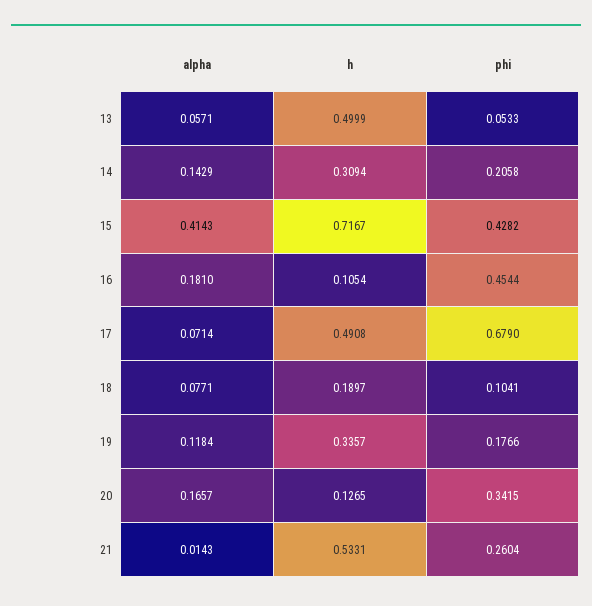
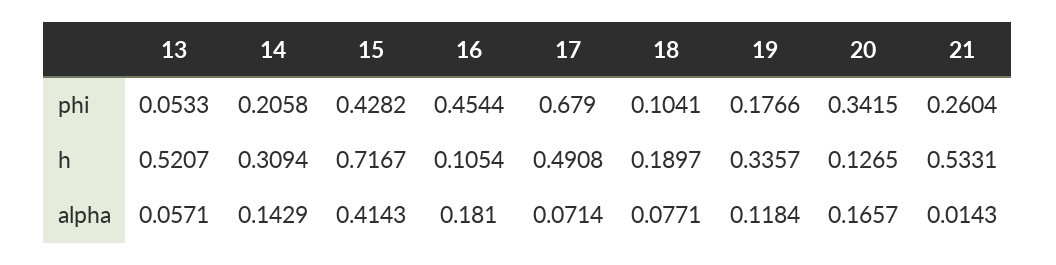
  {
    "alpha": {
      "13": 0.0571,
      "14": 0.1429,
      "15": 0.4143,
      "16": 0.181,
      "17": 0.0714,
      "18": 0.0771,
      "19": 0.1184,
      "20": 0.1657,
      "21": 0.0143
    },
    "h": {
-     "13": 0.4999,
+     "13": 0.5207,
      "14": 0.3094,
      "15": 0.7167,
      "16": 0.1054,
      "17": 0.4908,
      "18": 0.1897,
      "19": 0.3357,
      "20": 0.1265,
      "21": 0.5331
    },
    "phi": {
      "13": 0.0533,
      "14": 0.2058,
      "15": 0.4282,
      "16": 0.4544,
      "17": 0.679,
      "18": 0.1041,
      "19": 0.1766,
      "20": 0.3415,
      "21": 0.2604
    }
  }

